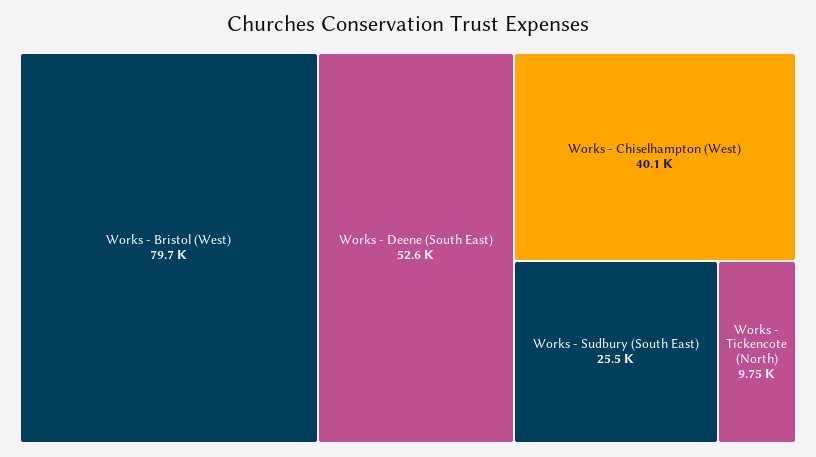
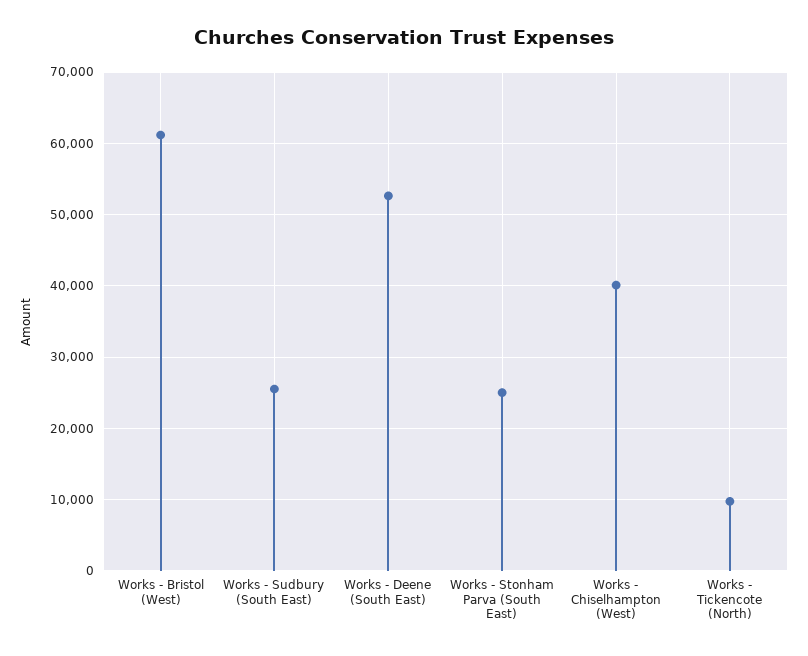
  {
-   "Works - Bristol (West)": 79700,
+   "Works - Bristol (West)": 61000,
    "Works - Deene (South East)": 52600,
    "Works - Chiselhampton (West)": 40100,
    "Works - Sudbury (South East)": 25500,
-   "Works - Tickencote (North)": 9750
+   "Works - Tickencote (North)": 9750,
+   "Works - Stonham Parva (South East)": 25000
  }

